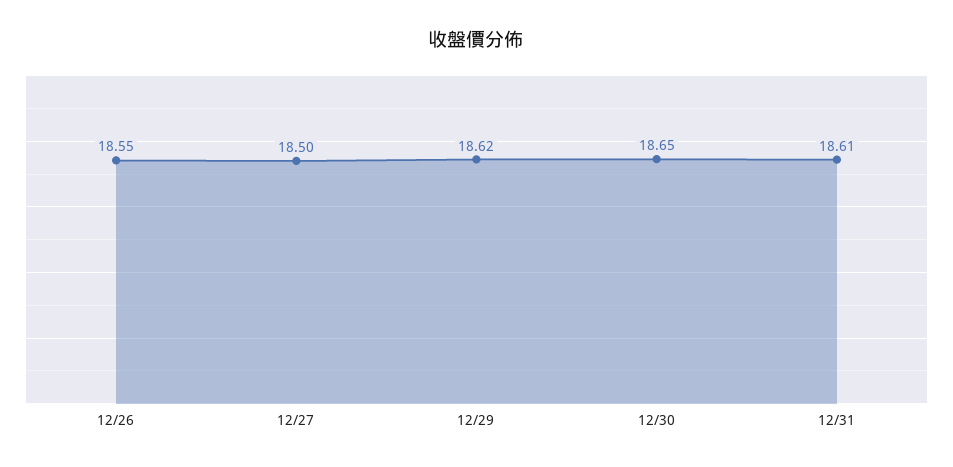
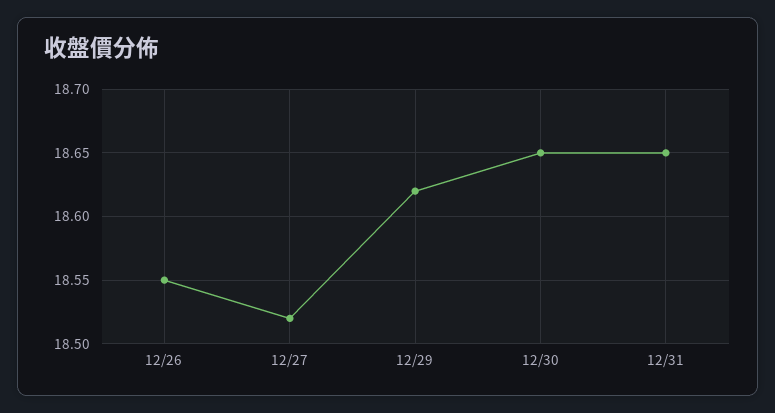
  {
    "12/26": 18.55,
-   "12/27": 18.5,
+   "12/27": 18.52,
    "12/29": 18.62,
    "12/30": 18.65,
-   "12/31": 18.61
+   "12/31": 18.65
  }

